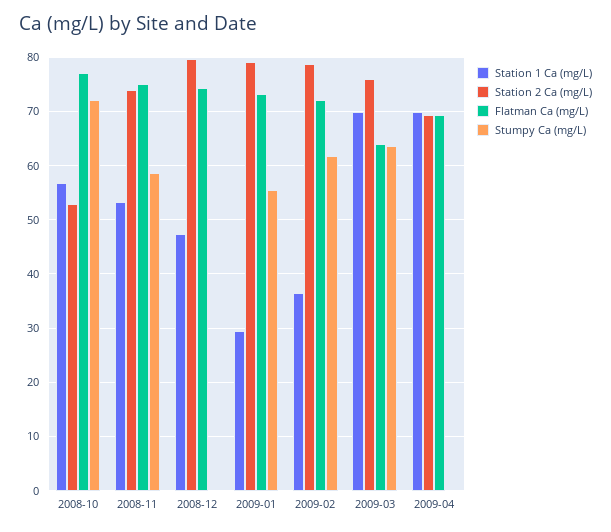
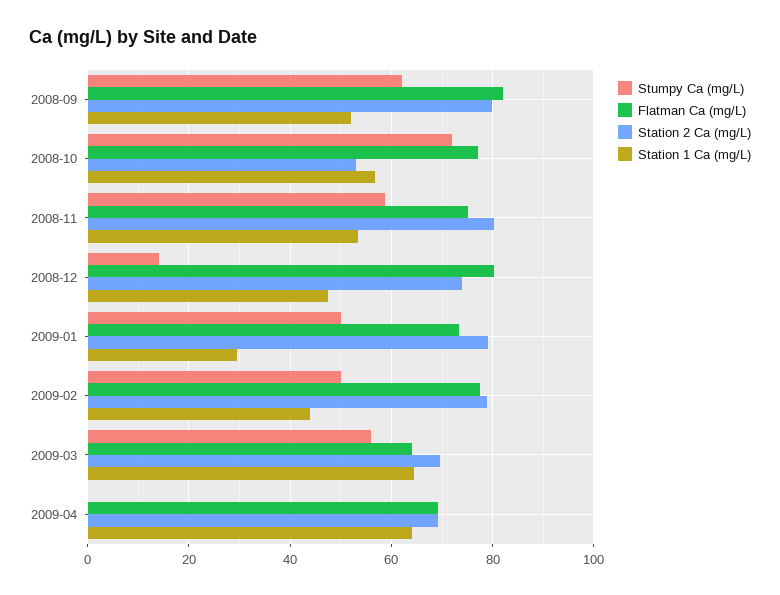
  {
    "Station 1 Ca (mg/L)": {
      "2008-10": 56,
      "2008-11": 54,
      "2008-12": 48,
      "2009-01": 30,
-     "2009-02": 36,
+     "2009-02": 44,
-     "2009-03": 70,
+     "2009-03": 64,
-     "2009-04": 70
+     "2009-04": 64,
+     "2008-09": 52
    },
    "Station 2 Ca (mg/L)": {
      "2008-10": 52,
-     "2008-11": 74,
+     "2008-11": 80,
-     "2008-12": 80,
+     "2008-12": 74,
      "2009-01": 80,
      "2009-02": 78,
-     "2009-03": 76,
+     "2009-03": 70,
-     "2009-04": 70
+     "2009-04": 70,
+     "2008-09": 80
    },
    "Flatman Ca (mg/L)": {
      "2008-10": 78,
      "2008-11": 76,
-     "2008-12": 74,
+     "2008-12": 80,
      "2009-01": 74,
-     "2009-02": 72,
+     "2009-02": 78,
      "2009-03": 64,
-     "2009-04": 70
+     "2009-04": 70,
+     "2008-09": 82
    },
    "Stumpy Ca (mg/L)": {
      "2008-10": 72,
      "2008-11": 58,
-     "2008-12": 0,
+     "2008-12": 14,
-     "2009-01": 56,
+     "2009-01": 50,
-     "2009-02": 62,
+     "2009-02": 50,
-     "2009-03": 64,
+     "2009-03": 56,
-     "2009-04": 0
+     "2009-04": 0,
+     "2008-09": 62
    }
  }

